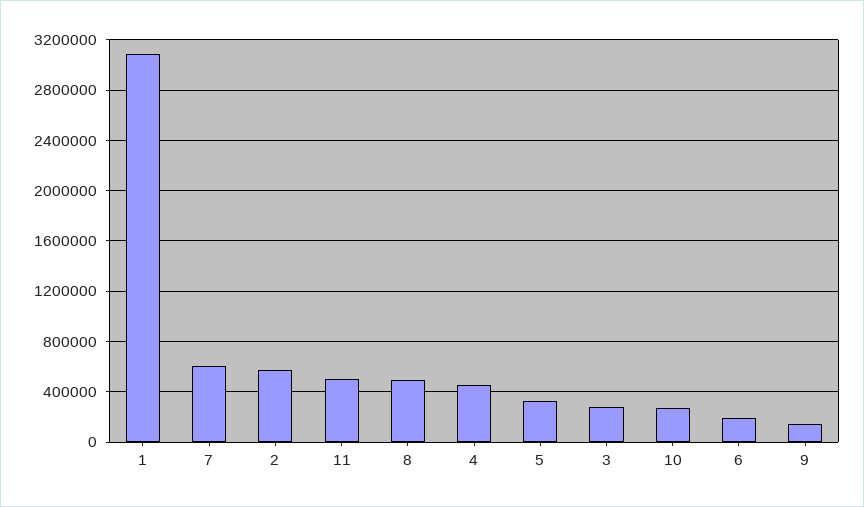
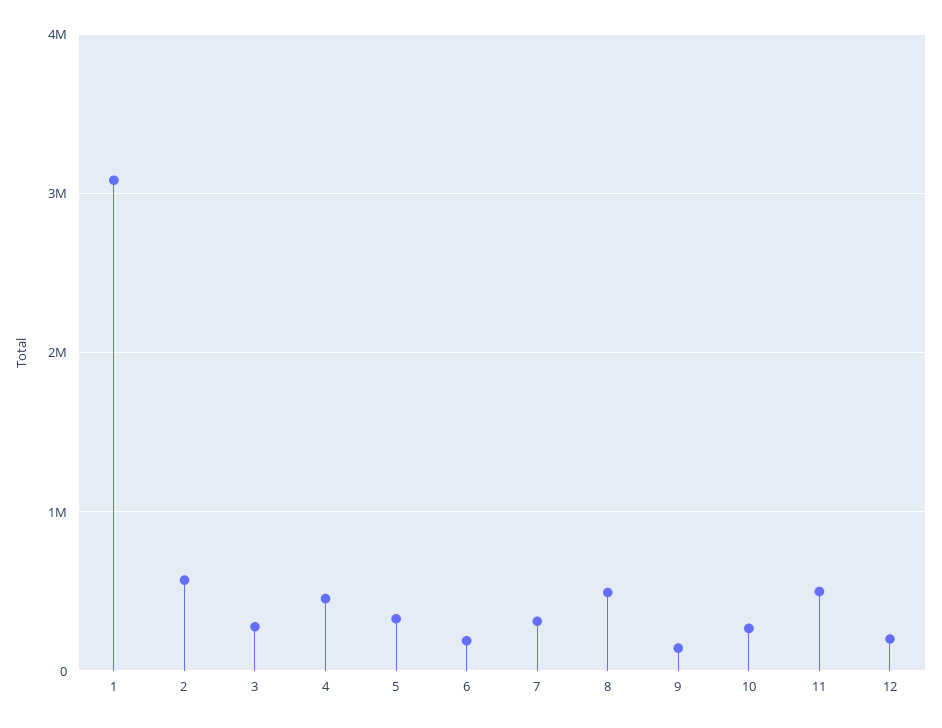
  {
    "1": 3100000,
-   "7": 600000,
+   "7": 300000,
    "2": 550000,
    "11": 500000,
    "8": 500000,
    "4": 450000,
    "5": 350000,
    "3": 300000,
    "10": 250000,
    "6": 200000,
-   "9": 150000
+   "9": 150000,
+   "12": 200000
  }

